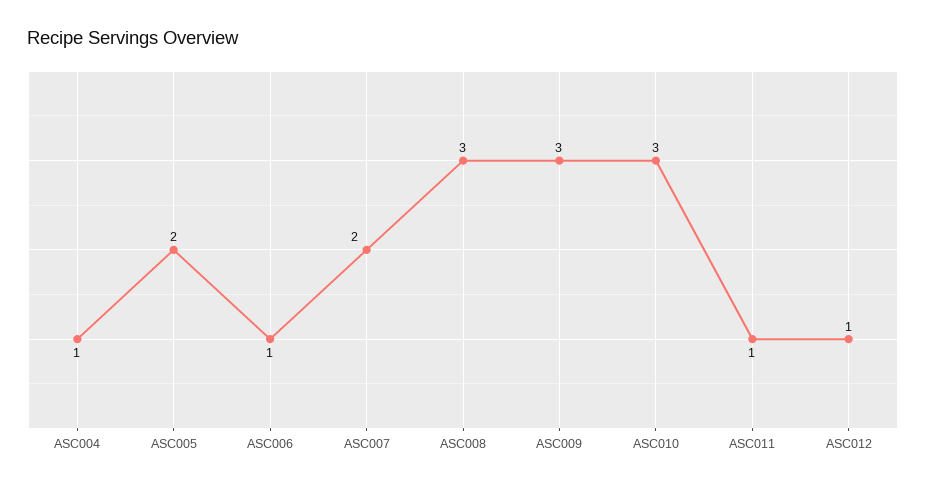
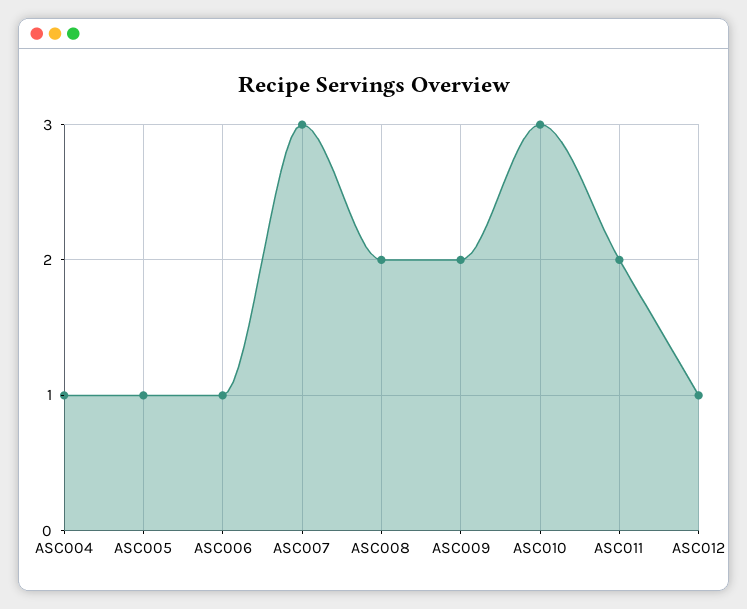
  {
    "ASC004": 1,
-   "ASC005": 2,
+   "ASC005": 1,
    "ASC006": 1,
-   "ASC007": 2,
+   "ASC007": 3,
-   "ASC008": 3,
+   "ASC008": 2,
-   "ASC009": 3,
+   "ASC009": 2,
    "ASC010": 3,
-   "ASC011": 1,
+   "ASC011": 2,
    "ASC012": 1
  }

